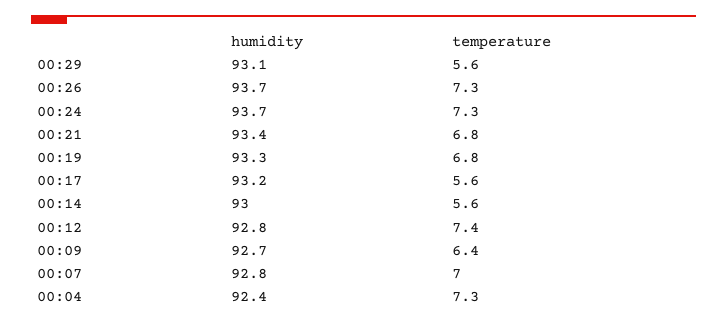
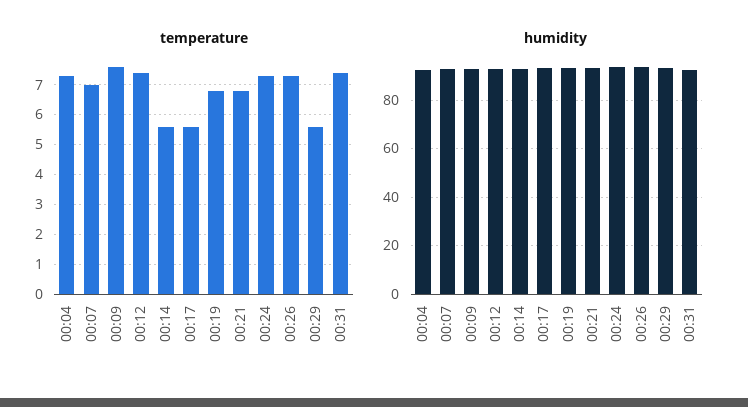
  {
    "humidity": {
      "00:29": 93.1,
      "00:26": 93.7,
      "00:24": 93.7,
      "00:21": 93.4,
      "00:19": 93.3,
      "00:17": 93.2,
      "00:14": 93,
      "00:12": 92.8,
      "00:09": 92.7,
      "00:07": 92.8,
-     "00:04": 92.4
+     "00:04": 92.4,
+     "00:31": 92.5
    },
    "temperature": {
      "00:29": 5.6,
      "00:26": 7.3,
      "00:24": 7.3,
      "00:21": 6.8,
      "00:19": 6.8,
      "00:17": 5.6,
      "00:14": 5.6,
      "00:12": 7.4,
-     "00:09": 6.4,
+     "00:09": 7.5,
      "00:07": 7,
-     "00:04": 7.3
+     "00:04": 7.3,
+     "00:31": 7.5
    }
  }

